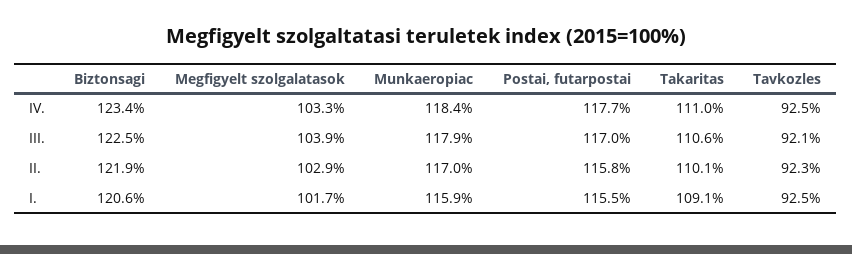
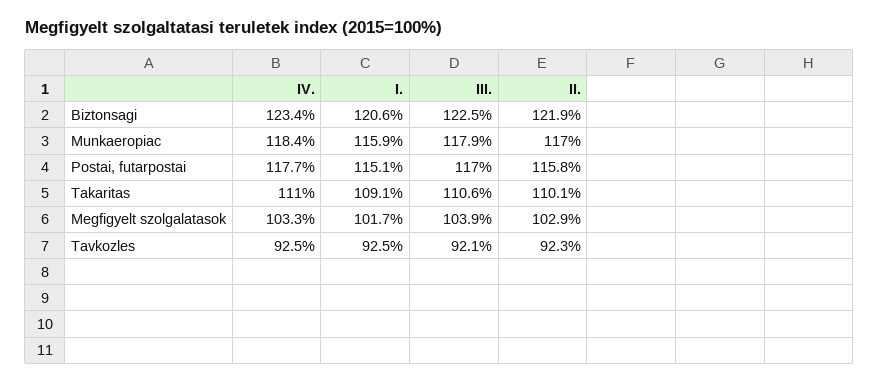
  {
    "Biztonsagi": {
      "IV.": 123.4,
      "III.": 122.5,
      "II.": 121.9,
      "I.": 120.6
    },
    "Megfigyelt szolgalatasok": {
      "IV.": 103.3,
      "III.": 103.9,
      "II.": 102.9,
      "I.": 101.7
    },
    "Munkaeropiac": {
      "IV.": 118.4,
      "III.": 117.9,
      "II.": 117,
      "I.": 115.9
    },
    "Postai, futarpostai": {
      "IV.": 117.7,
      "III.": 117,
      "II.": 115.8,
-     "I.": 115.5
+     "I.": 115.1
    },
    "Takaritas": {
      "IV.": 111,
      "III.": 110.6,
      "II.": 110.1,
      "I.": 109.1
    },
    "Tavkozles": {
      "IV.": 92.5,
      "III.": 92.1,
      "II.": 92.3,
      "I.": 92.5
    }
  }

